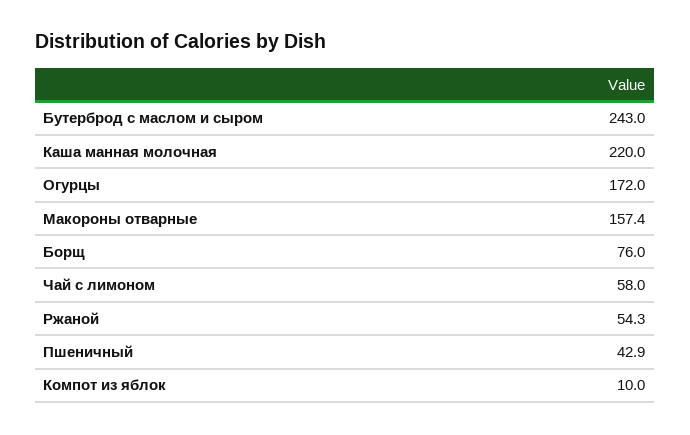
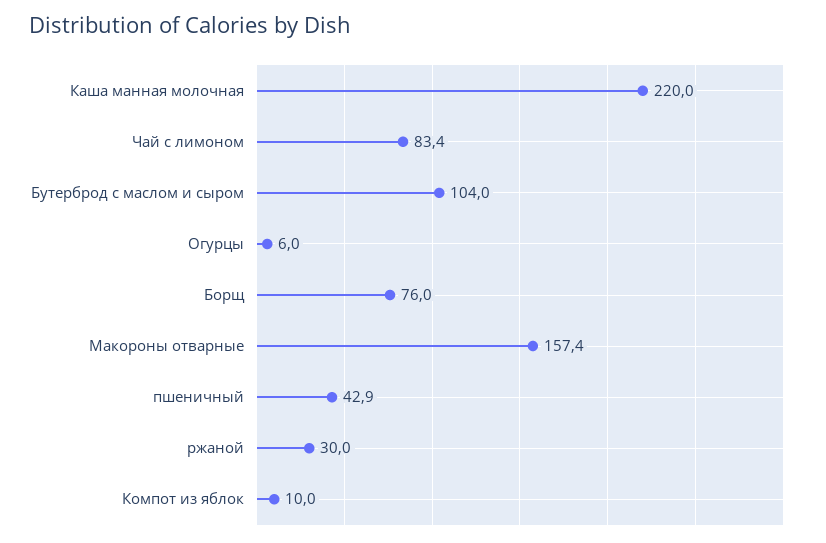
  {
-   "Бутерброд с маслом и сыром": 243,
+   "Бутерброд с маслом и сыром": 104,
    "Каша манная молочная": 220,
-   "Огурцы": 172,
+   "Огурцы": 6,
    "Макороны отварные": 157.4,
    "Борщ": 76,
-   "Чай с лимоном": 58,
+   "Чай с лимоном": 83.4,
-   "Ржаной": 54.3,
+   "Ржаной": 30,
    "Пшеничный": 42.9,
    "Компот из яблок": 10
  }

